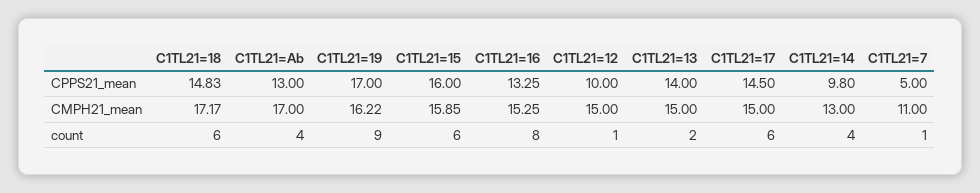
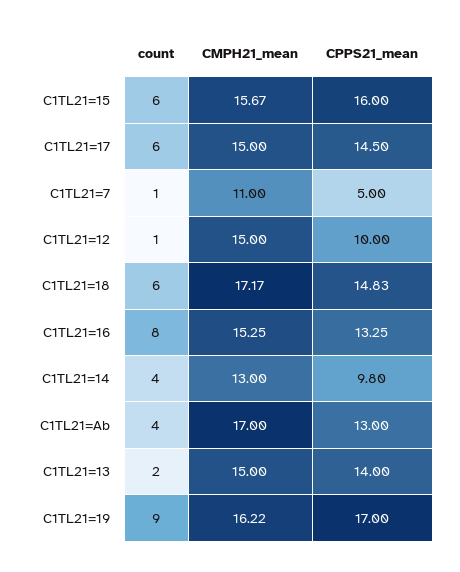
  {
    "C1TL21=18": {
      "CPPS21_mean": 14.83,
      "CMPH21_mean": 17.17,
      "count": 6
    },
    "C1TL21=Ab": {
      "CPPS21_mean": 13,
      "CMPH21_mean": 17,
      "count": 4
    },
    "C1TL21=19": {
      "CPPS21_mean": 17,
      "CMPH21_mean": 16.22,
      "count": 9
    },
    "C1TL21=15": {
      "CPPS21_mean": 16,
-     "CMPH21_mean": 15.85,
+     "CMPH21_mean": 15.67,
      "count": 6
    },
    "C1TL21=16": {
      "CPPS21_mean": 13.25,
      "CMPH21_mean": 15.25,
      "count": 8
    },
    "C1TL21=12": {
      "CPPS21_mean": 10,
      "CMPH21_mean": 15,
      "count": 1
    },
    "C1TL21=13": {
      "CPPS21_mean": 14,
      "CMPH21_mean": 15,
      "count": 2
    },
    "C1TL21=17": {
      "CPPS21_mean": 14.5,
      "CMPH21_mean": 15,
      "count": 6
    },
    "C1TL21=14": {
      "CPPS21_mean": 9.8,
      "CMPH21_mean": 13,
      "count": 4
    },
    "C1TL21=7": {
      "CPPS21_mean": 5,
      "CMPH21_mean": 11,
      "count": 1
    }
  }

